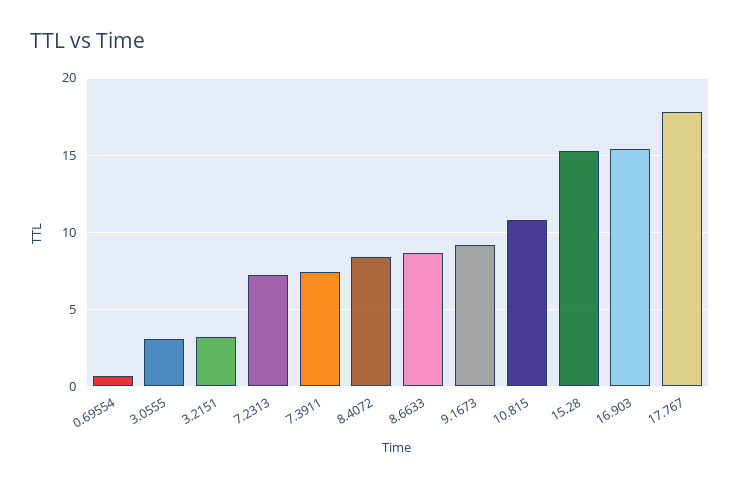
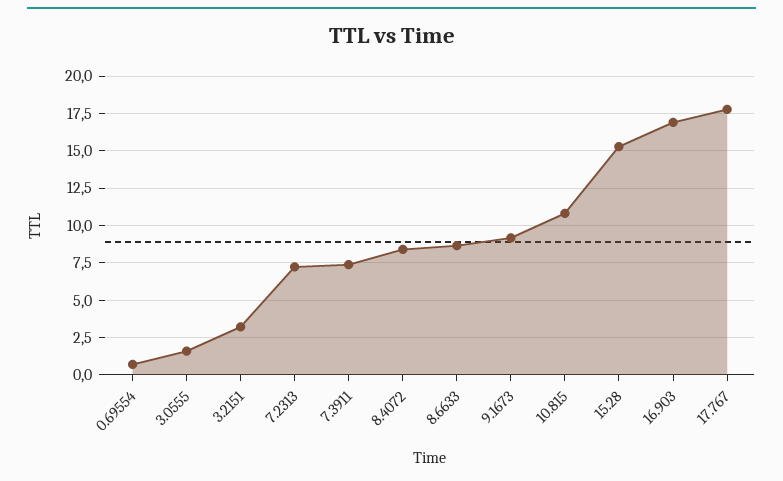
  {
    "0.69554": 0.5,
-   "3.0555": 3,
+   "3.0555": 1.5,
    "3.2151": 3,
    "7.2313": 7,
    "7.3911": 7.5,
    "8.4072": 8.5,
    "8.6633": 8.5,
    "9.1673": 9,
    "10.815": 11,
    "15.28": 15.5,
-   "16.903": 15.5,
+   "16.903": 17,
    "17.767": 18
  }

